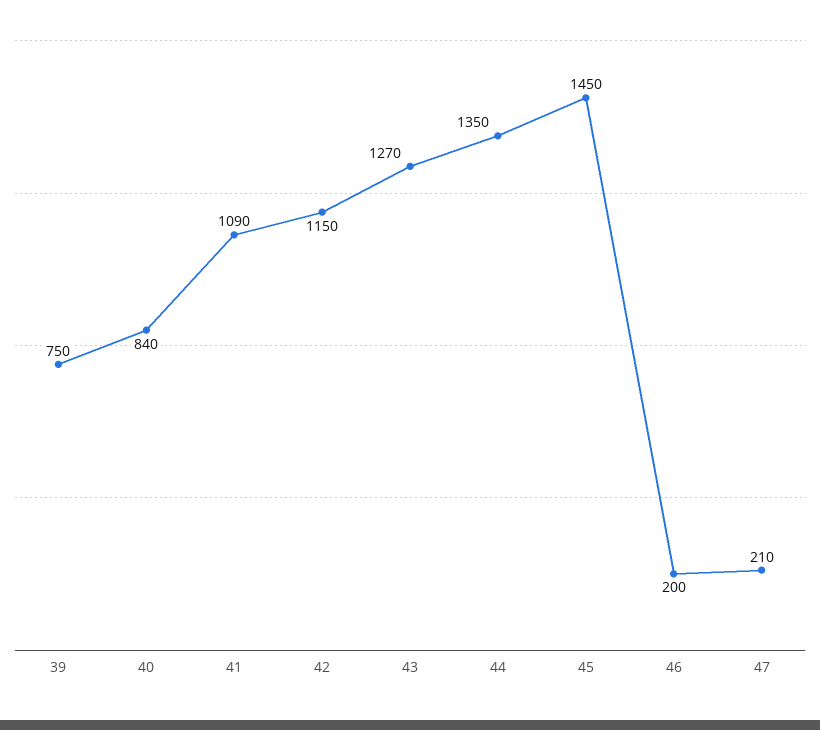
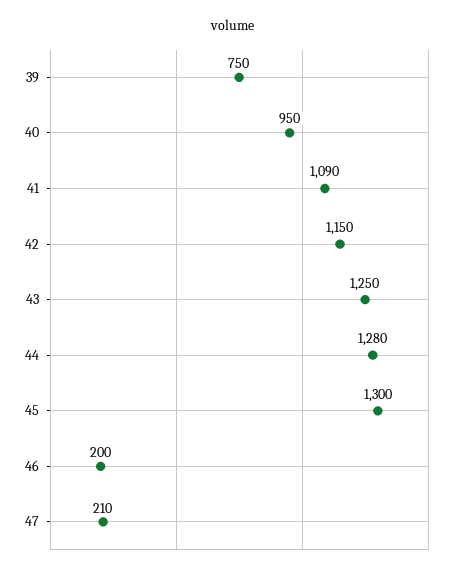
  {
    "39": 750,
-   "40": 840,
+   "40": 950,
    "41": 1090,
    "42": 1150,
-   "43": 1270,
+   "43": 1250,
-   "44": 1350,
+   "44": 1280,
-   "45": 1450,
+   "45": 1300,
    "46": 200,
    "47": 210
  }

